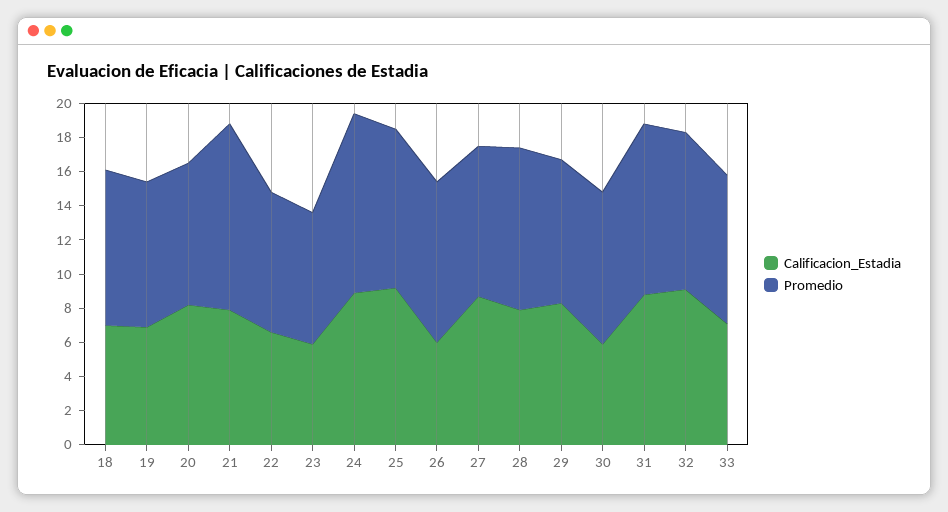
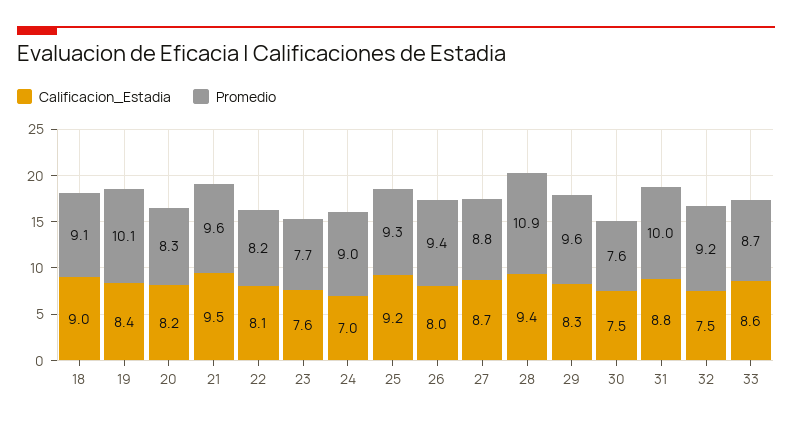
  {
    "Calificacion_Estadia": {
-     "18": 7,
+     "18": 9,
-     "19": 7,
+     "19": 8.4,
      "20": 8.2,
-     "21": 8,
+     "21": 9.5,
-     "22": 6.5,
+     "22": 8.1,
-     "23": 6,
+     "23": 7.6,
-     "24": 9,
+     "24": 7,
      "25": 9.2,
-     "26": 6,
+     "26": 8,
      "27": 8.7,
-     "28": 8,
+     "28": 9.4,
      "29": 8.3,
-     "30": 6,
+     "30": 7.5,
      "31": 8.8,
-     "32": 9,
+     "32": 7.5,
-     "33": 7
+     "33": 8.6
    },
    "Promedio": {
      "18": 9.1,
-     "19": 8.5,
+     "19": 10.1,
      "20": 8.3,
-     "21": 11,
+     "21": 9.6,
      "22": 8.2,
      "23": 7.7,
-     "24": 10.5,
+     "24": 9,
      "25": 9.3,
      "26": 9.4,
      "27": 8.8,
-     "28": 9.5,
+     "28": 10.9,
-     "29": 8.5,
+     "29": 9.6,
-     "30": 9,
+     "30": 7.6,
      "31": 10,
      "32": 9.2,
      "33": 8.7
    }
  }

